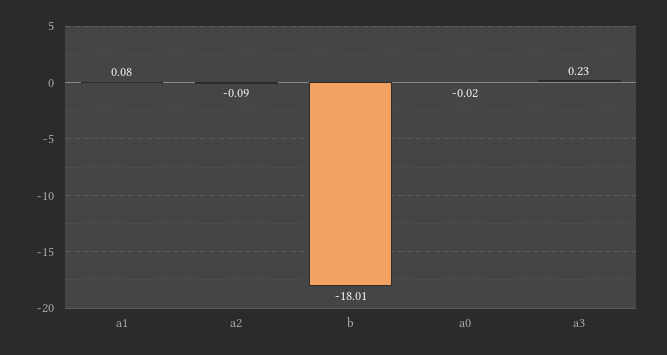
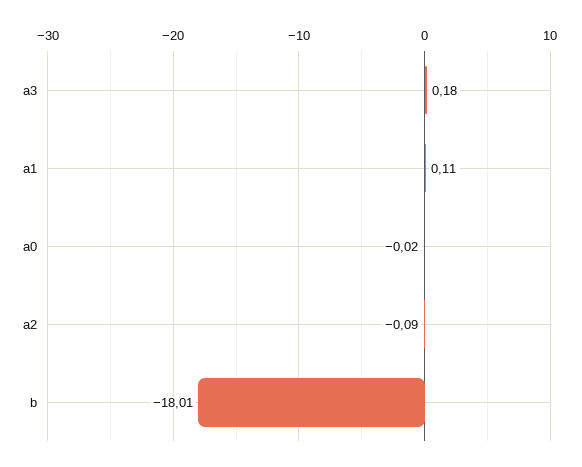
  {
-   "a1": 0.08,
+   "a1": 0.11,
    "a2": -0.09,
    "b": -18.01,
    "a0": -0.02,
-   "a3": 0.23
+   "a3": 0.18
  }

